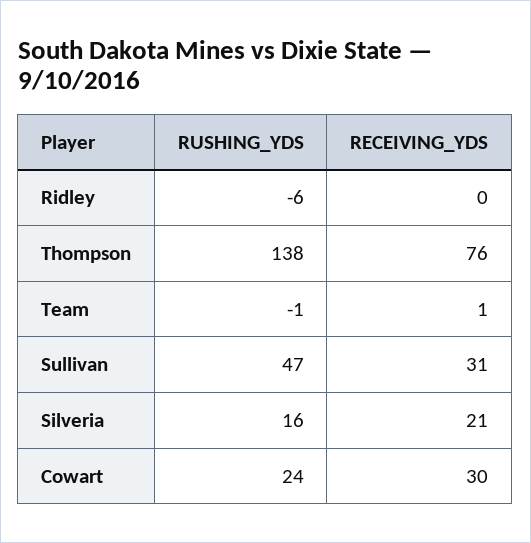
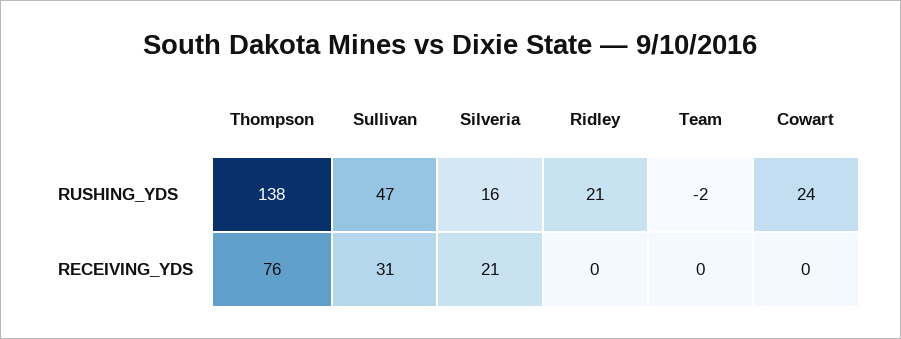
  {
    "RUSHING_YDS": {
-     "Ridley": -6,
+     "Ridley": 21,
      "Thompson": 138,
-     "Team": -1,
+     "Team": -2,
      "Sullivan": 47,
      "Silveria": 16,
      "Cowart": 24
    },
    "RECEIVING_YDS": {
      "Ridley": 0,
      "Thompson": 76,
-     "Team": 1,
+     "Team": 0,
      "Sullivan": 31,
      "Silveria": 21,
-     "Cowart": 30
+     "Cowart": 0
    }
  }

